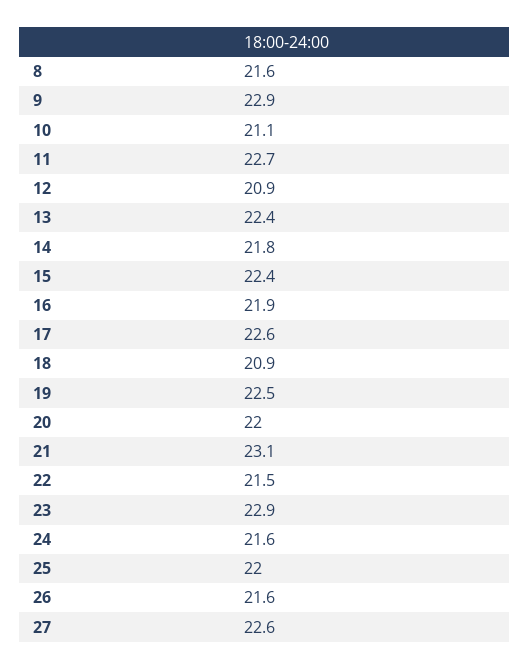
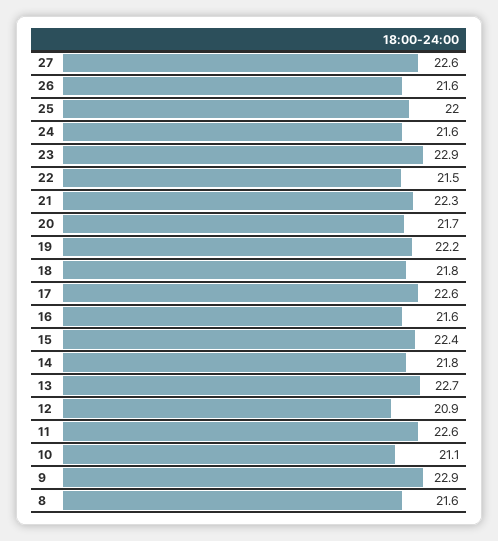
  {
    "8": 21.6,
    "9": 22.9,
    "10": 21.1,
-   "11": 22.7,
+   "11": 22.6,
    "12": 20.9,
-   "13": 22.4,
+   "13": 22.7,
    "14": 21.8,
    "15": 22.4,
-   "16": 21.9,
+   "16": 21.6,
    "17": 22.6,
-   "18": 20.9,
+   "18": 21.8,
-   "19": 22.5,
+   "19": 22.2,
-   "20": 22,
+   "20": 21.7,
-   "21": 23.1,
+   "21": 22.3,
    "22": 21.5,
    "23": 22.9,
    "24": 21.6,
    "25": 22,
    "26": 21.6,
    "27": 22.6
  }

